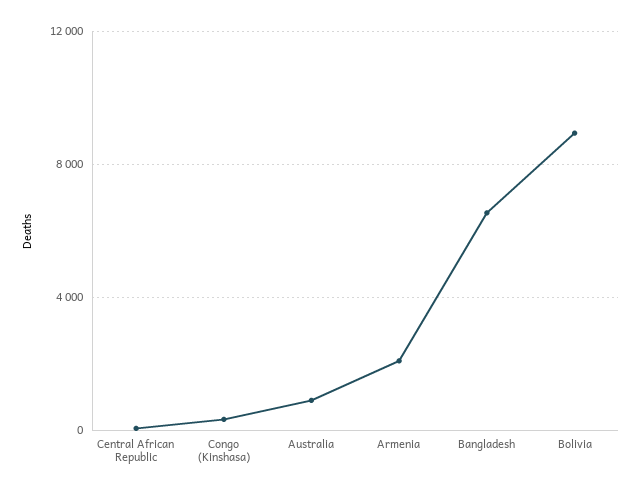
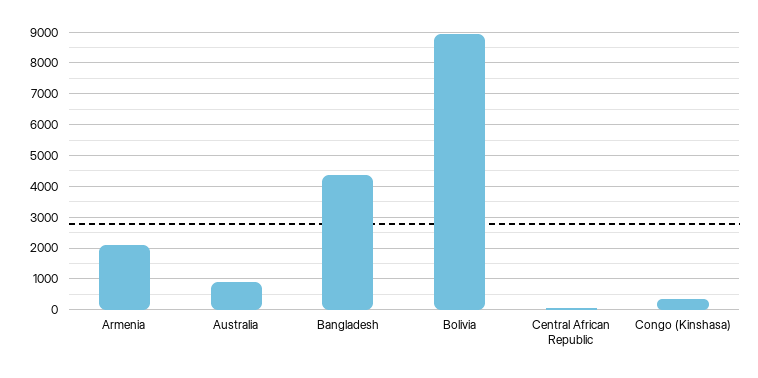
  {
    "Central African Republic": 0,
    "Congo (Kinshasa)": 400,
    "Australia": 1000,
    "Armenia": 2000,
-   "Bangladesh": 6500,
+   "Bangladesh": 4400,
    "Bolivia": 9000
  }

